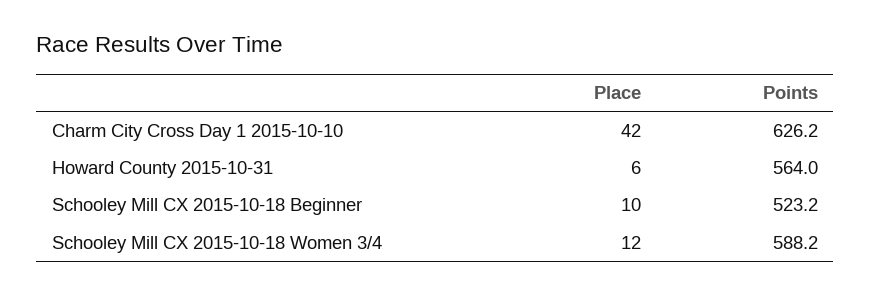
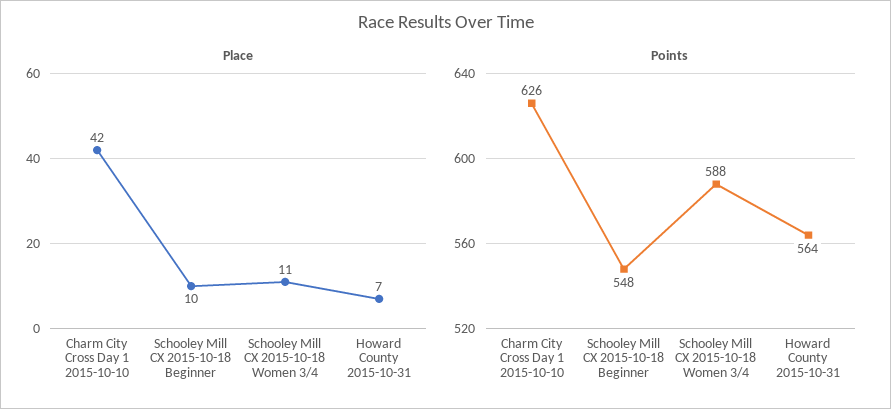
  {
    "Place": {
      "Charm City Cross Day 1 2015-10-10": 42,
-     "Howard County 2015-10-31": 6,
+     "Howard County 2015-10-31": 7,
      "Schooley Mill CX 2015-10-18 Beginner": 10,
-     "Schooley Mill CX 2015-10-18 Women 3/4": 12
+     "Schooley Mill CX 2015-10-18 Women 3/4": 11
    },
    "Points": {
      "Charm City Cross Day 1 2015-10-10": 626.2,
      "Howard County 2015-10-31": 564,
-     "Schooley Mill CX 2015-10-18 Beginner": 523.2,
+     "Schooley Mill CX 2015-10-18 Beginner": 548,
      "Schooley Mill CX 2015-10-18 Women 3/4": 588.2
    }
  }

